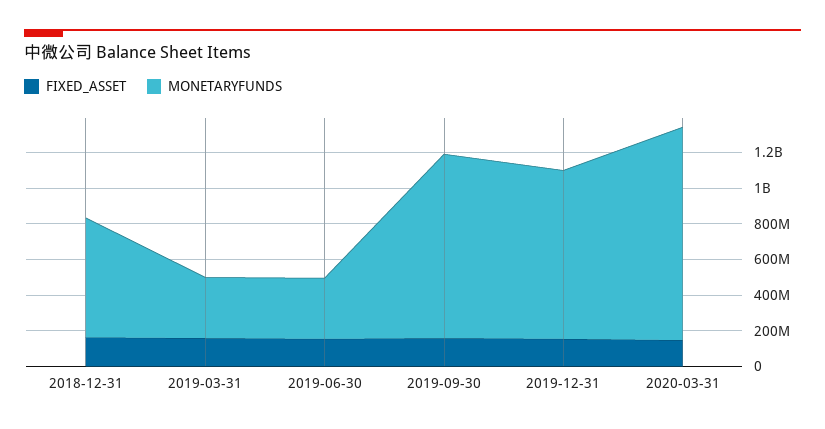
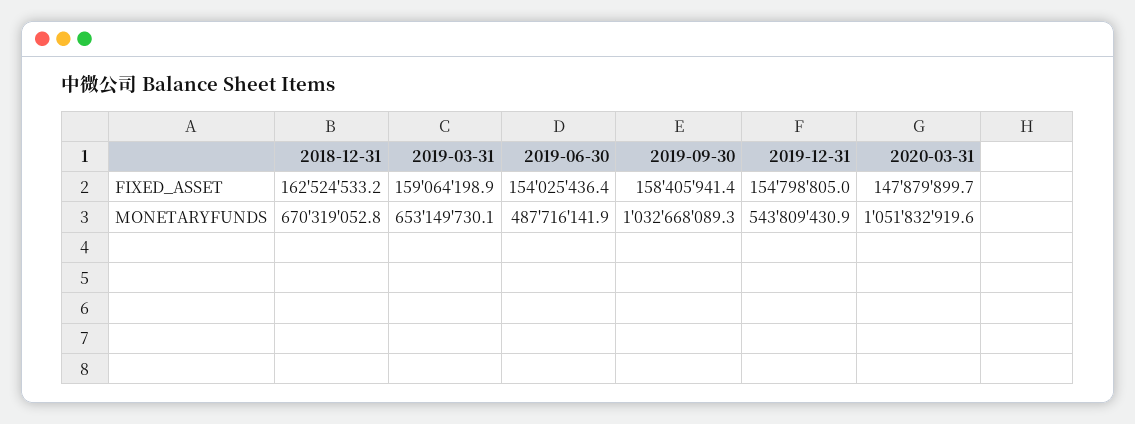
  {
    "FIXED_ASSET": {
      "2018-12-31": 162524533.2,
      "2019-03-31": 159064198.9,
      "2019-06-30": 154025436.4,
      "2019-09-30": 158405941.4,
      "2019-12-31": 154798805,
      "2020-03-31": 147879899.7
    },
    "MONETARYFUNDS": {
      "2018-12-31": 670319052.8,
-     "2019-03-31": 350000000,
+     "2019-03-31": 653149730.1,
-     "2019-06-30": 350000000,
+     "2019-06-30": 487716141.9,
      "2019-09-30": 1032668089.3,
-     "2019-12-31": 950000000,
+     "2019-12-31": 543809430.9,
-     "2020-03-31": 1200000000
+     "2020-03-31": 1051832919.6
    }
  }

